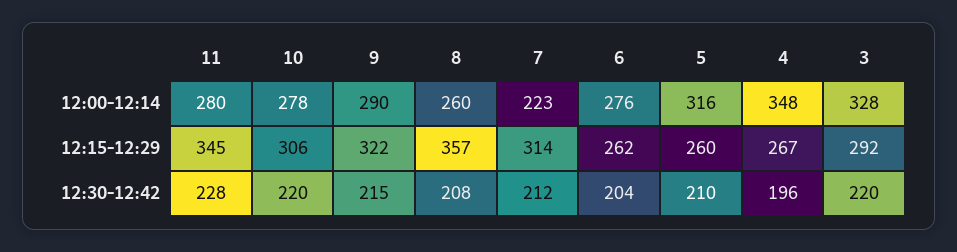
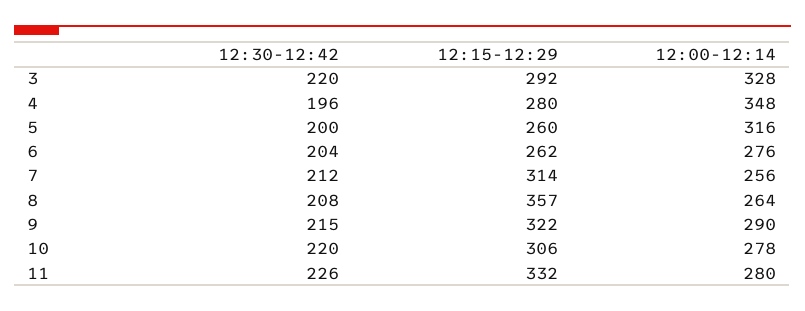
  {
    "11": {
      "12:00-12:14": 280,
-     "12:15-12:29": 345,
+     "12:15-12:29": 332,
-     "12:30-12:42": 228
+     "12:30-12:42": 226
    },
    "10": {
      "12:00-12:14": 278,
      "12:15-12:29": 306,
      "12:30-12:42": 220
    },
    "9": {
      "12:00-12:14": 290,
      "12:15-12:29": 322,
      "12:30-12:42": 215
    },
    "8": {
-     "12:00-12:14": 260,
+     "12:00-12:14": 264,
      "12:15-12:29": 357,
      "12:30-12:42": 208
    },
    "7": {
-     "12:00-12:14": 223,
+     "12:00-12:14": 256,
      "12:15-12:29": 314,
      "12:30-12:42": 212
    },
    "6": {
      "12:00-12:14": 276,
      "12:15-12:29": 262,
      "12:30-12:42": 204
    },
    "5": {
      "12:00-12:14": 316,
      "12:15-12:29": 260,
-     "12:30-12:42": 210
+     "12:30-12:42": 200
    },
    "4": {
      "12:00-12:14": 348,
-     "12:15-12:29": 267,
+     "12:15-12:29": 280,
      "12:30-12:42": 196
    },
    "3": {
      "12:00-12:14": 328,
      "12:15-12:29": 292,
      "12:30-12:42": 220
    }
  }

